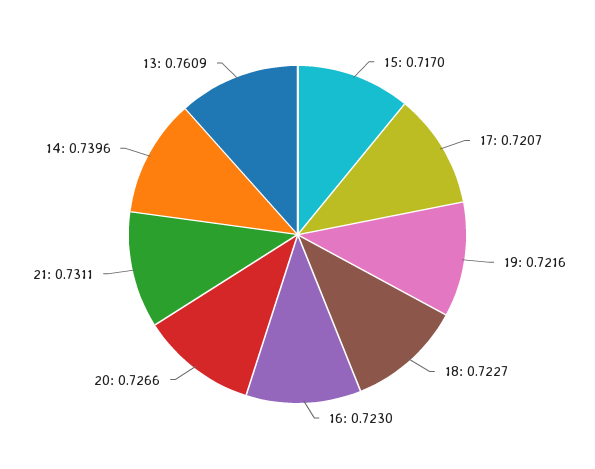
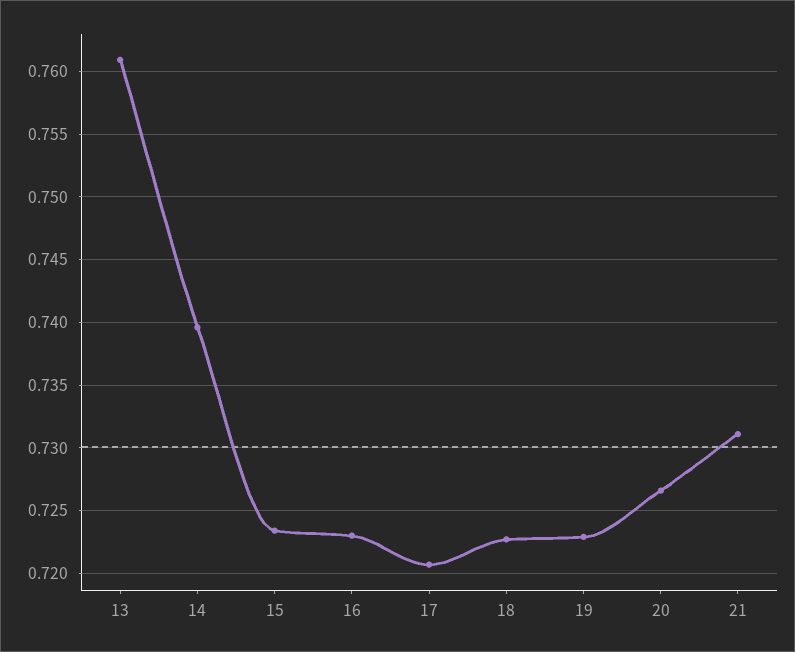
  {
-   "15": 0.717,
+   "15": 0.7235,
    "17": 0.7207,
-   "19": 0.7216,
+   "19": 0.723,
    "18": 0.7227,
    "16": 0.723,
    "20": 0.7266,
    "21": 0.7311,
    "14": 0.7396,
    "13": 0.7609
  }

